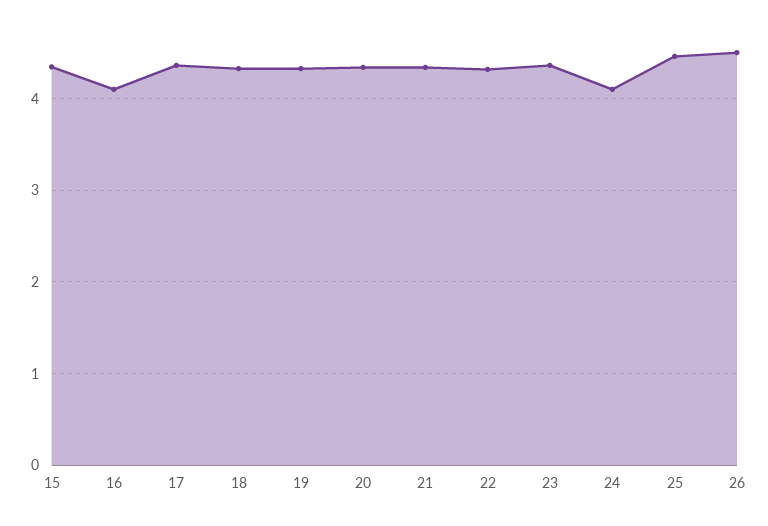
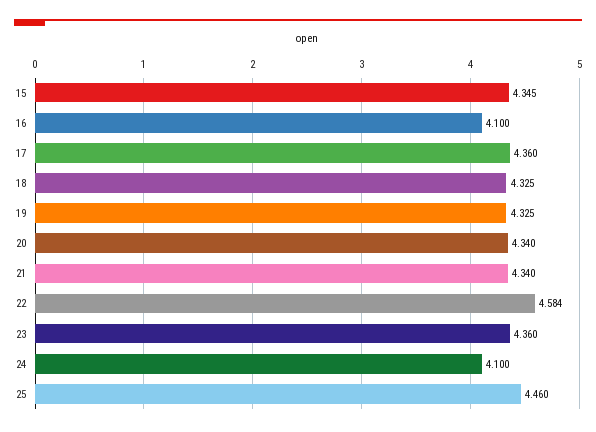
  {
    "15": 4.345,
    "16": 4.1,
    "17": 4.36,
    "18": 4.325,
    "19": 4.325,
    "20": 4.34,
    "21": 4.34,
-   "22": 4.3,
+   "22": 4.584,
    "23": 4.36,
    "24": 4.1,
-   "25": 4.46,
+   "25": 4.46
-   "26": 4.5
  }

